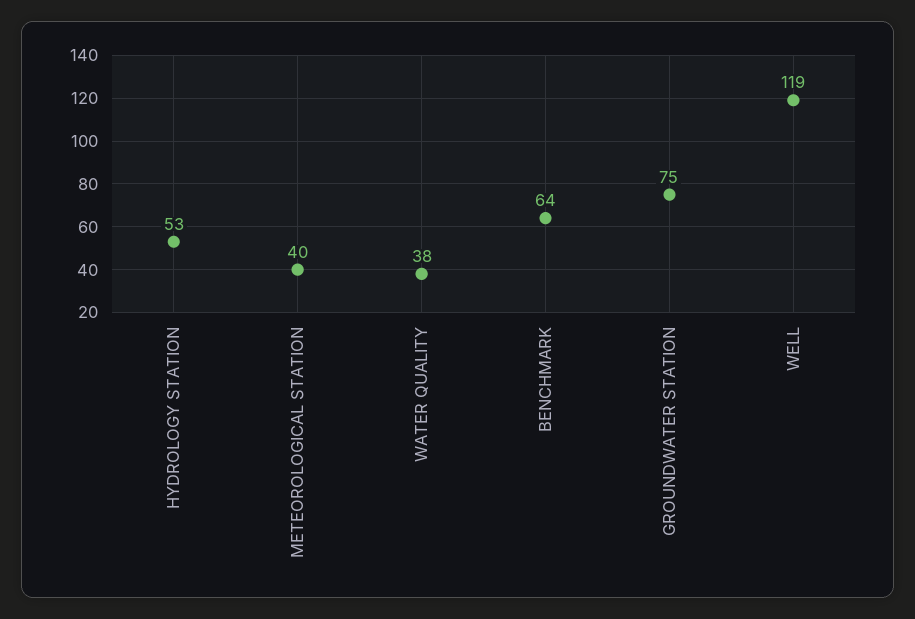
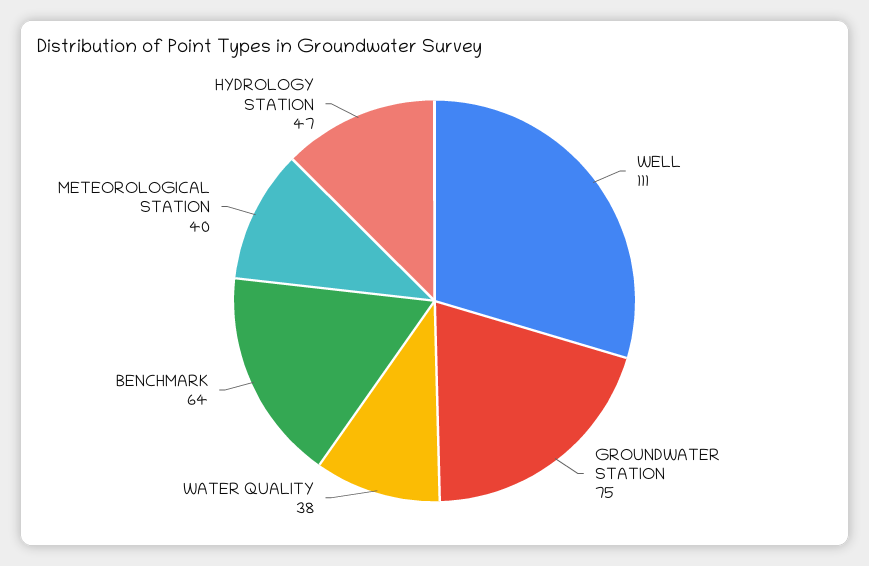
  {
-   "HYDROLOGY STATION": 53,
+   "HYDROLOGY STATION": 47,
    "METEOROLOGICAL STATION": 40,
    "WATER QUALITY": 38,
    "BENCHMARK": 64,
    "GROUNDWATER STATION": 75,
-   "WELL": 119
+   "WELL": 111
  }

